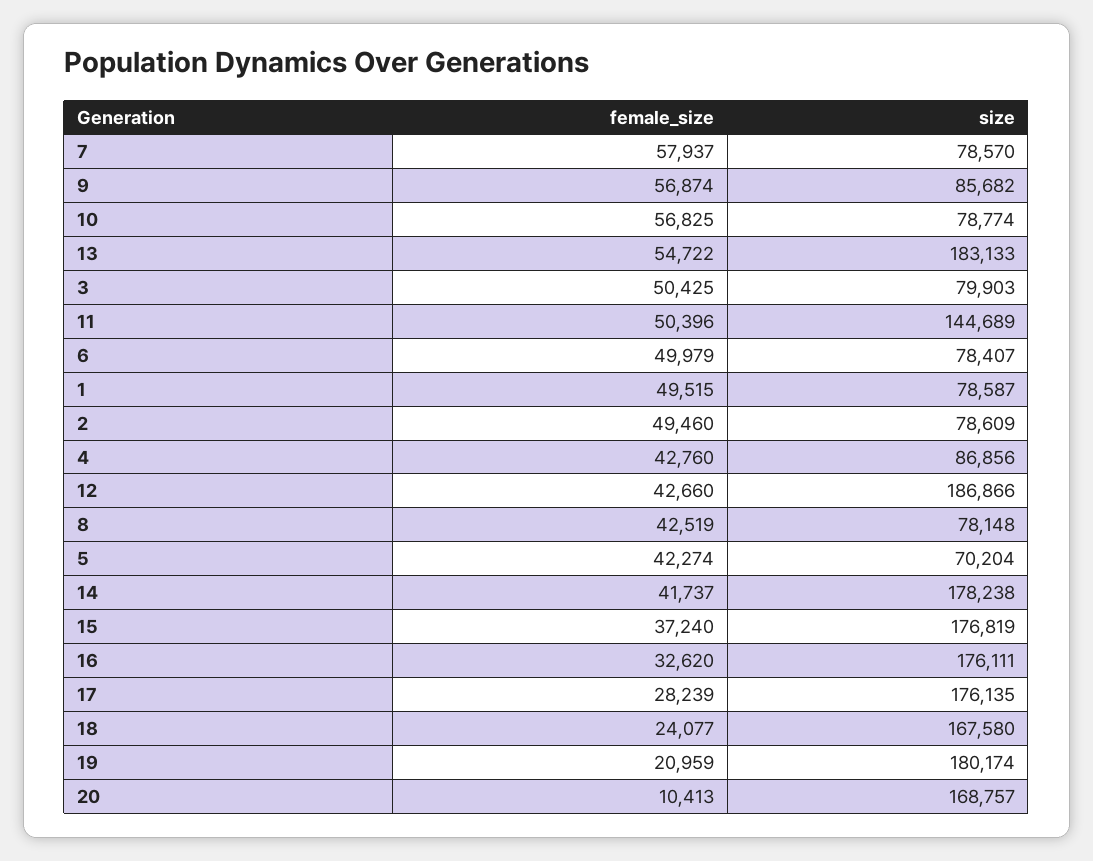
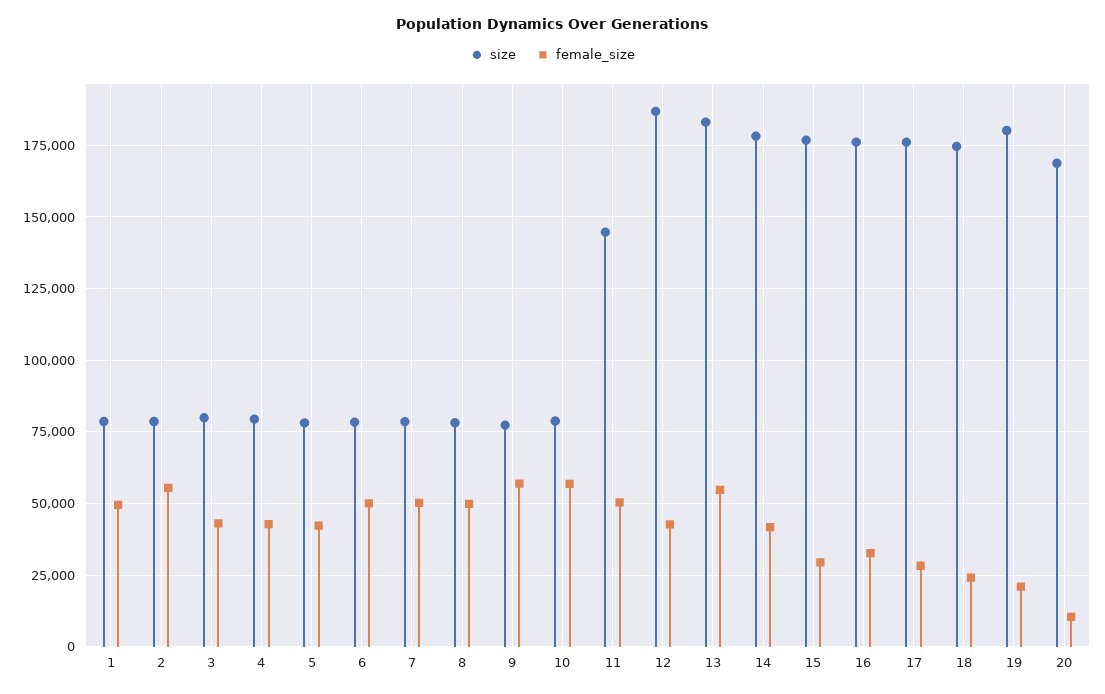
  {
    "female_size": {
-     "7": 57937,
+     "7": 50000,
      "9": 56874,
      "10": 56825,
      "13": 54722,
-     "3": 50425,
+     "3": 42500,
      "11": 50396,
      "6": 49979,
      "1": 49515,
-     "2": 49460,
+     "2": 55000,
      "4": 42760,
      "12": 42660,
-     "8": 42519,
+     "8": 50000,
      "5": 42274,
      "14": 41737,
-     "15": 37240,
+     "15": 30000,
      "16": 32620,
      "17": 28239,
      "18": 24077,
      "19": 20959,
      "20": 10413
    },
    "size": {
      "7": 78570,
-     "9": 85682,
+     "9": 77500,
      "10": 78774,
      "13": 183133,
      "3": 79903,
      "11": 144689,
      "6": 78407,
      "1": 78587,
      "2": 78609,
-     "4": 86856,
+     "4": 80000,
      "12": 186866,
      "8": 78148,
-     "5": 70204,
+     "5": 77500,
      "14": 178238,
      "15": 176819,
      "16": 176111,
      "17": 176135,
-     "18": 167580,
+     "18": 175000,
      "19": 180174,
      "20": 168757
    }
  }

